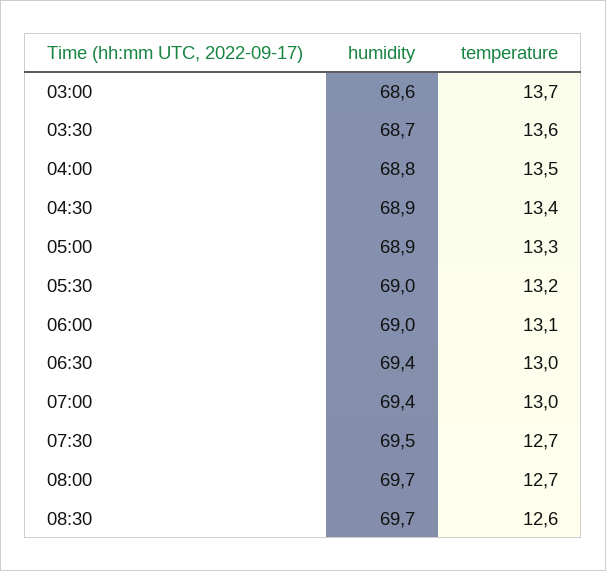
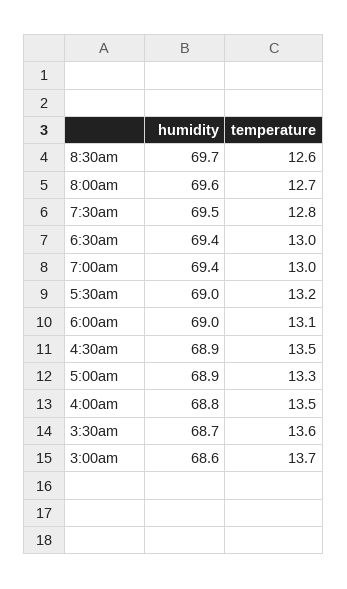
  {
    "humidity": {
      "03:00": 68.6,
      "03:30": 68.7,
      "04:00": 68.8,
      "04:30": 68.9,
      "05:00": 68.9,
      "05:30": 69,
      "06:00": 69,
      "06:30": 69.4,
      "07:00": 69.4,
      "07:30": 69.5,
-     "08:00": 69.7,
+     "08:00": 69.6,
      "08:30": 69.7
    },
    "temperature": {
      "03:00": 13.7,
      "03:30": 13.6,
      "04:00": 13.5,
-     "04:30": 13.4,
+     "04:30": 13.5,
      "05:00": 13.3,
      "05:30": 13.2,
      "06:00": 13.1,
      "06:30": 13,
      "07:00": 13,
-     "07:30": 12.7,
+     "07:30": 12.8,
      "08:00": 12.7,
      "08:30": 12.6
    }
  }

